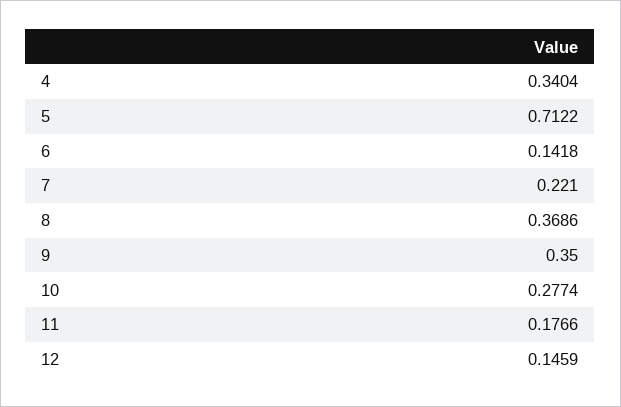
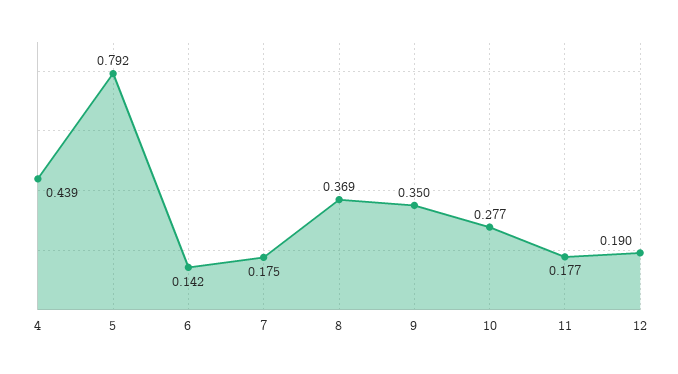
  {
-   "4": 0.3404,
+   "4": 0.439,
-   "5": 0.7122,
+   "5": 0.792,
    "6": 0.1418,
-   "7": 0.221,
+   "7": 0.175,
    "8": 0.3686,
    "9": 0.35,
    "10": 0.2774,
    "11": 0.1766,
-   "12": 0.1459
+   "12": 0.19
  }

